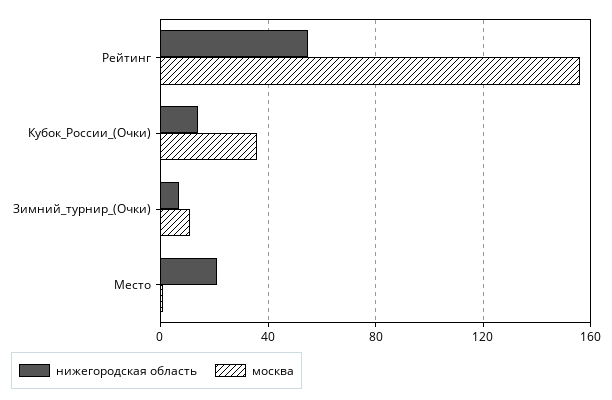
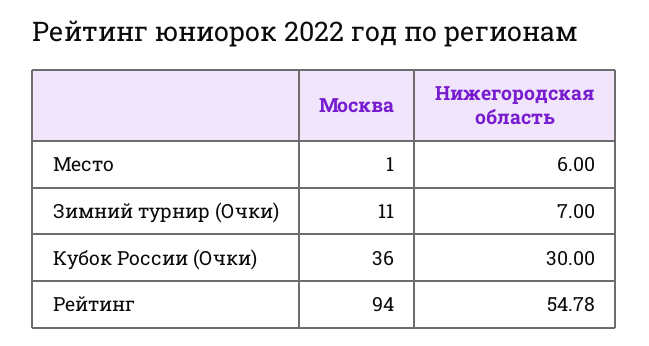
  {
    "нижегородская область": {
      "Рейтинг": 54.78,
-     "Кубок_России_(Очки)": 15,
+     "Кубок_России_(Очки)": 30,
      "Зимний_турнир_(Очки)": 7,
-     "Место": 20
+     "Место": 6
    },
    "москва": {
-     "Рейтинг": 155,
+     "Рейтинг": 94,
      "Кубок_России_(Очки)": 36,
      "Зимний_турнир_(Очки)": 11,
      "Место": 1
    }
  }

